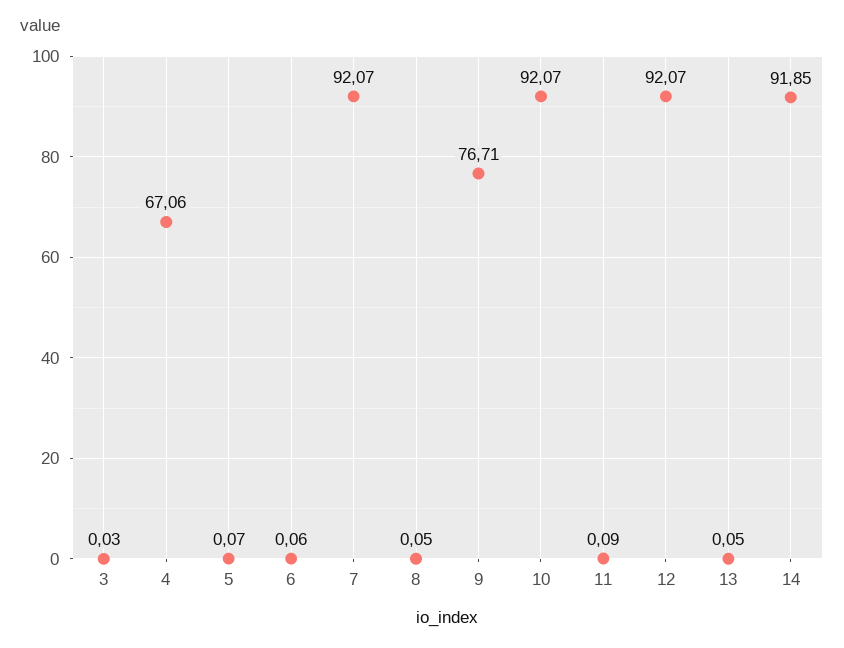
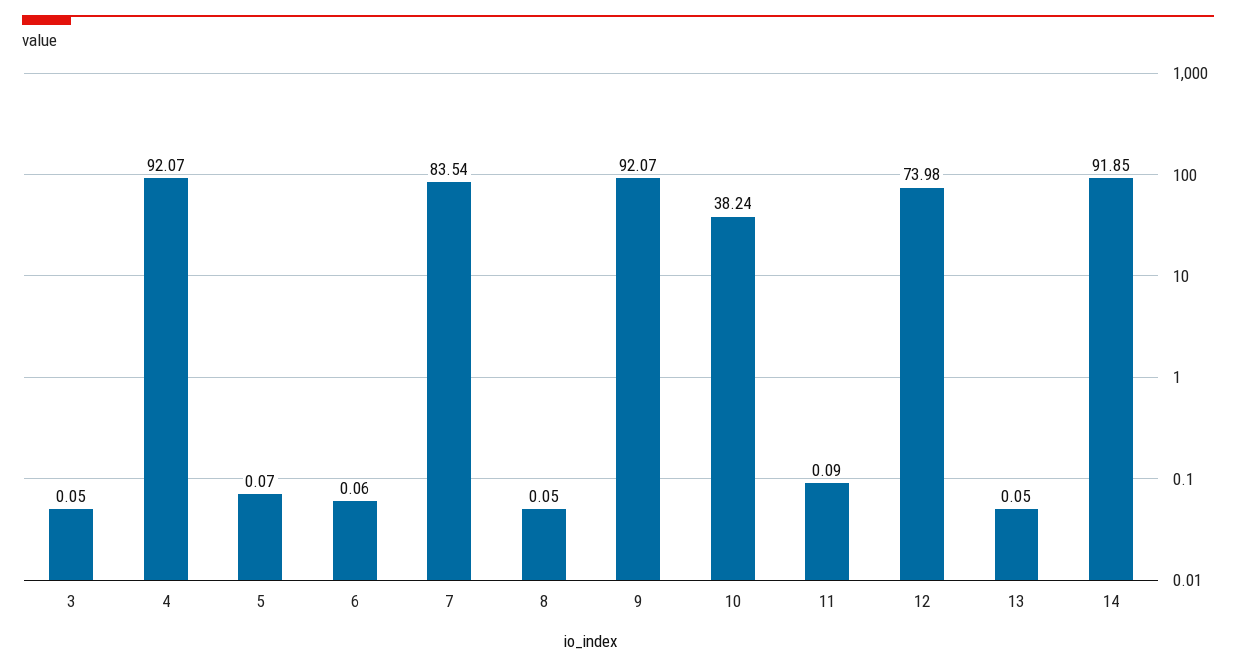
  {
-   "3": 0.03,
+   "3": 0.05,
-   "4": 67.06,
+   "4": 92.07,
    "5": 0.07,
    "6": 0.06,
-   "7": 92.07,
+   "7": 83.54,
    "8": 0.05,
-   "9": 76.71,
+   "9": 92.07,
-   "10": 92.07,
+   "10": 38.24,
    "11": 0.09,
-   "12": 92.07,
+   "12": 73.98,
    "13": 0.05,
    "14": 91.85
  }

